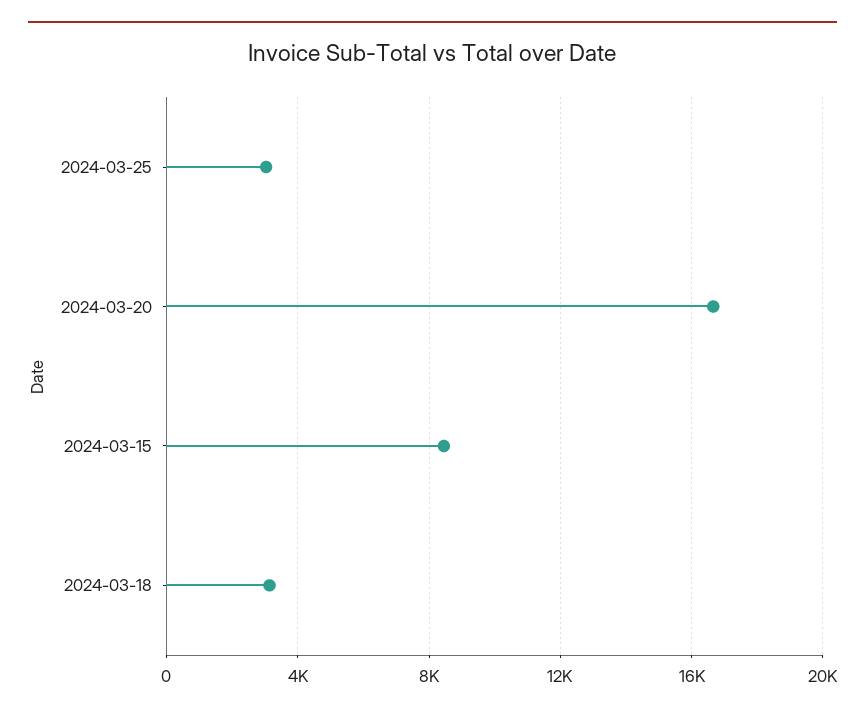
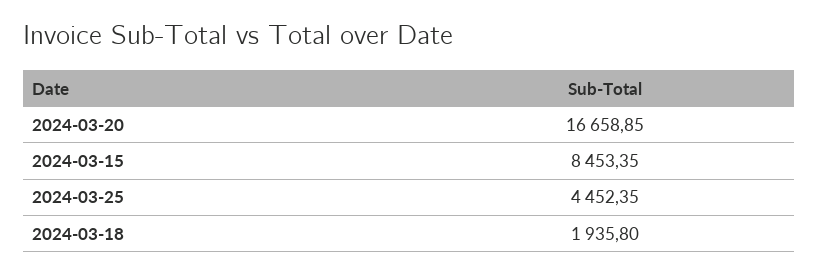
  {
-   "2024-03-25": 3000,
+   "2024-03-25": 4452.35,
    "2024-03-20": 16658.85,
    "2024-03-15": 8453.35,
-   "2024-03-18": 3000
+   "2024-03-18": 1935.8
  }

